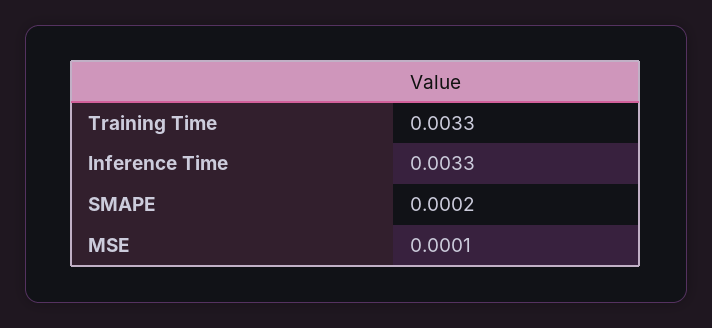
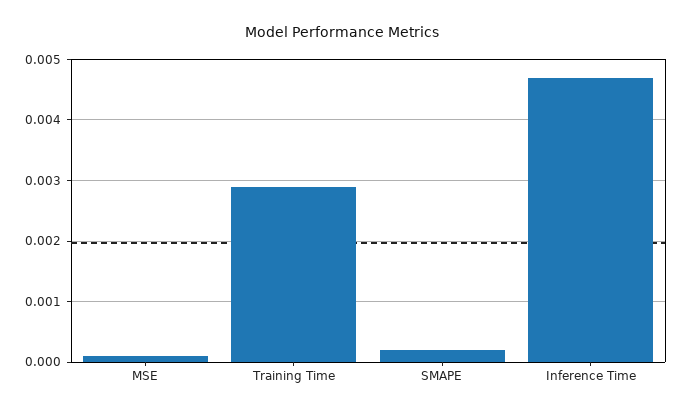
  {
-   "Training Time": 0.0033,
+   "Training Time": 0.0029,
-   "Inference Time": 0.0033,
+   "Inference Time": 0.0047,
    "SMAPE": 0.0002,
    "MSE": 0.0001
  }

